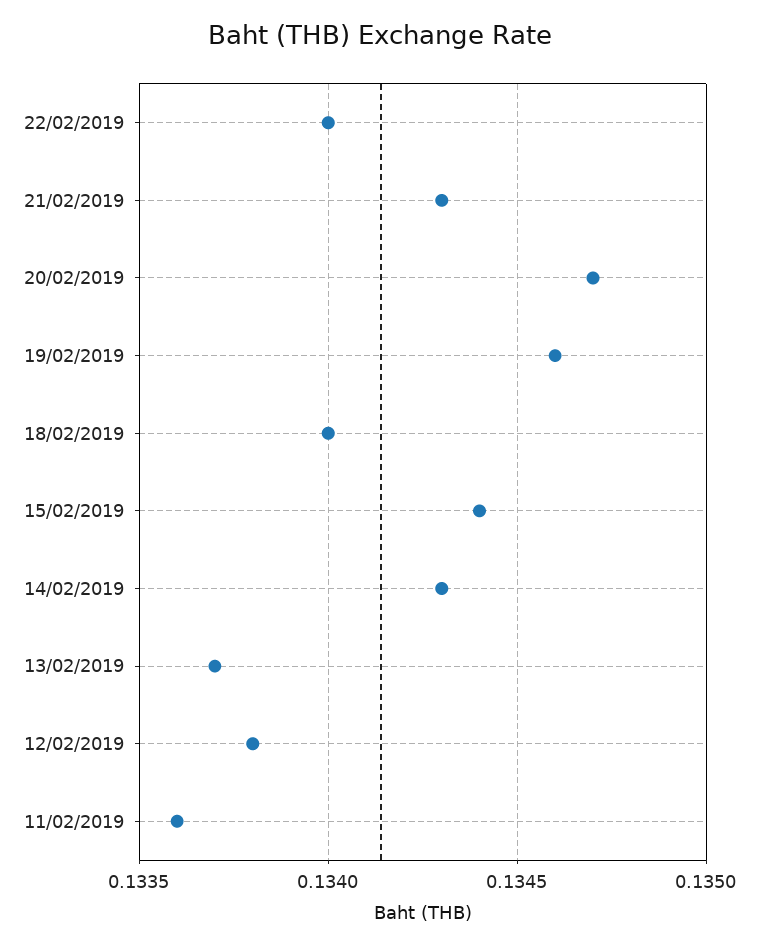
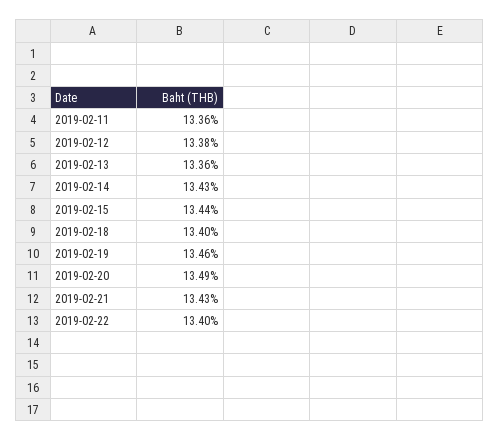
  {
    "22/02/2019": 0.134,
    "21/02/2019": 0.1343,
-   "20/02/2019": 0.1347,
+   "20/02/2019": 0.1349,
    "19/02/2019": 0.1346,
    "18/02/2019": 0.134,
    "15/02/2019": 0.1344,
    "14/02/2019": 0.1343,
-   "13/02/2019": 0.1337,
+   "13/02/2019": 0.1336,
    "12/02/2019": 0.1338,
    "11/02/2019": 0.1336
  }

